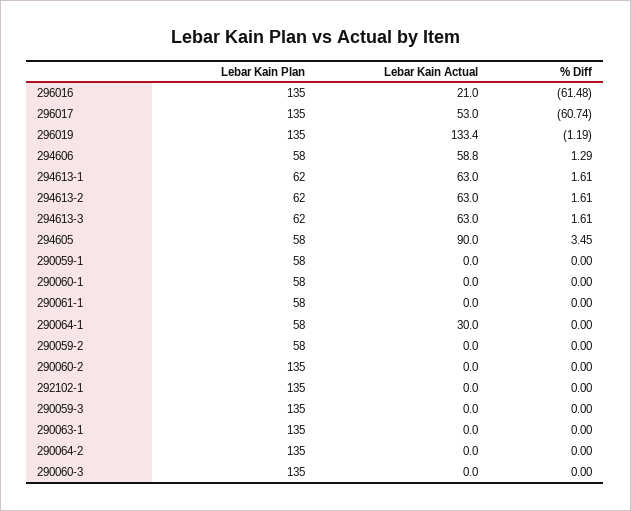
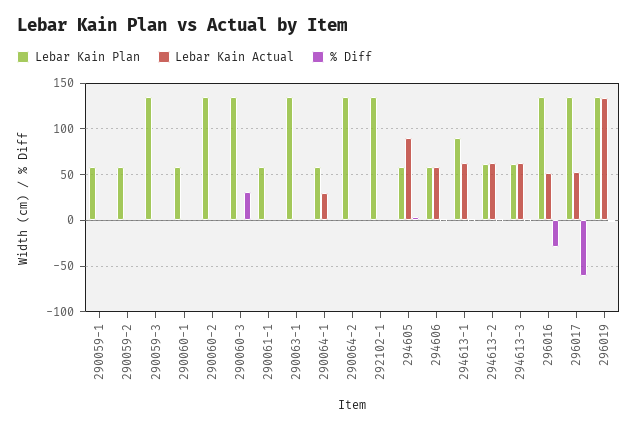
  {
    "Lebar Kain Plan": {
      "296016": 135,
      "296017": 135,
      "296019": 135,
      "294606": 58,
-     "294613-1": 62,
+     "294613-1": 90,
      "294613-2": 62,
      "294613-3": 62,
      "294605": 58,
      "290059-1": 58,
      "290060-1": 58,
      "290061-1": 58,
      "290064-1": 58,
      "290059-2": 58,
      "290060-2": 135,
      "292102-1": 135,
      "290059-3": 135,
      "290063-1": 135,
      "290064-2": 135,
      "290060-3": 135
    },
    "Lebar Kain Actual": {
-     "296016": 21,
+     "296016": 50,
      "296017": 53,
      "296019": 133.4,
      "294606": 58.8,
      "294613-1": 63,
      "294613-2": 63,
      "294613-3": 63,
      "294605": 90,
      "290059-1": 0,
      "290060-1": 0,
      "290061-1": 0,
      "290064-1": 30,
      "290059-2": 0,
      "290060-2": 0,
      "292102-1": 0,
      "290059-3": 0,
      "290063-1": 0,
      "290064-2": 0,
      "290060-3": 0
    },
    "% Diff": {
-     "296016": -61.48,
+     "296016": -30,
      "296017": -60.74,
      "296019": -1.19,
      "294606": 1.29,
      "294613-1": 1.61,
      "294613-2": 1.61,
      "294613-3": 1.61,
      "294605": 3.45,
      "290059-1": 0,
      "290060-1": 0,
      "290061-1": 0,
      "290064-1": 0,
      "290059-2": 0,
      "290060-2": 0,
      "292102-1": 0,
      "290059-3": 0,
      "290063-1": 0,
      "290064-2": 0,
-     "290060-3": 0
+     "290060-3": 30
    }
  }

